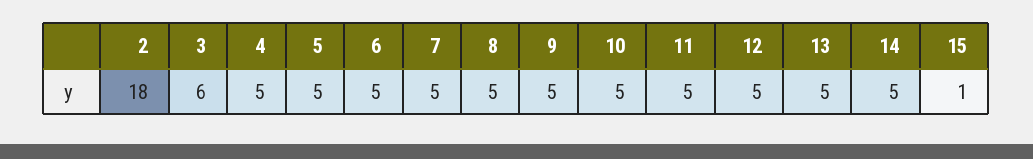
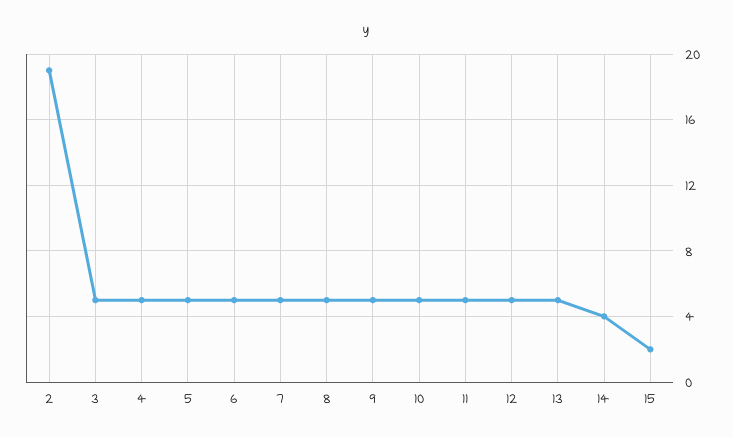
  {
-   "2": 18,
+   "2": 19,
-   "3": 6,
+   "3": 5,
    "4": 5,
    "5": 5,
    "6": 5,
    "7": 5,
    "8": 5,
    "9": 5,
    "10": 5,
    "11": 5,
    "12": 5,
    "13": 5,
-   "14": 5,
+   "14": 4,
-   "15": 1
+   "15": 2
  }

